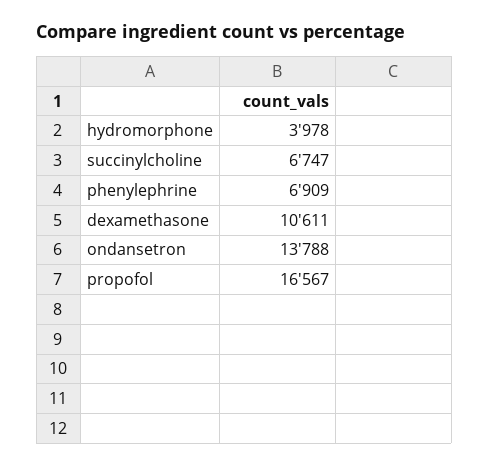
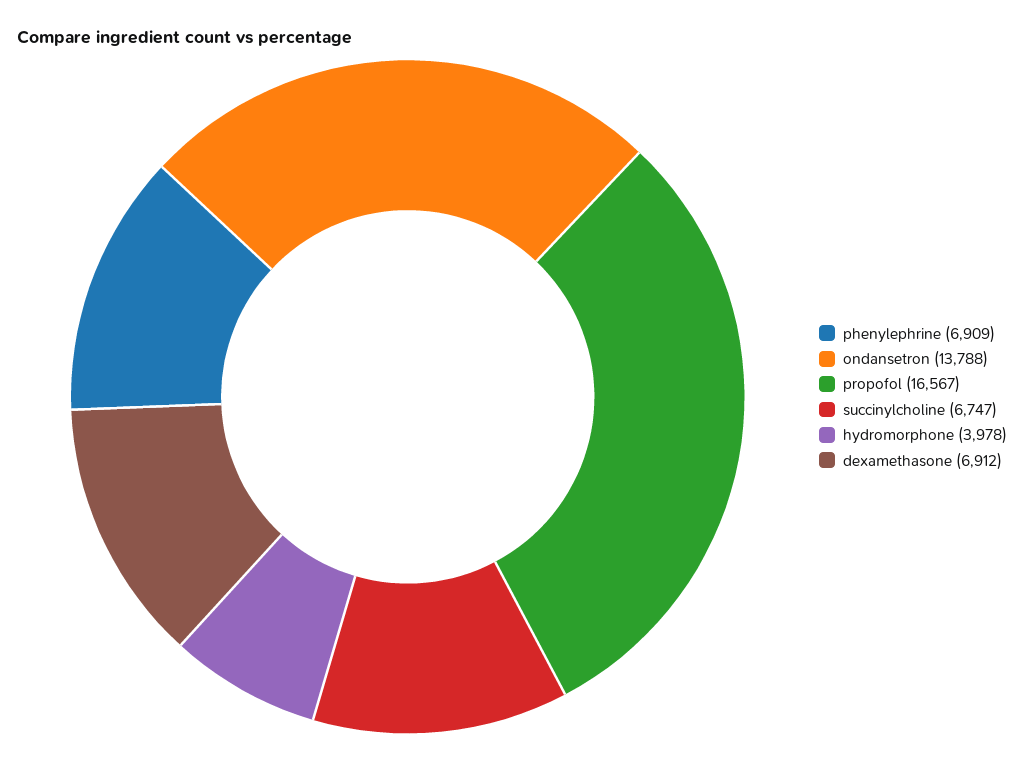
  {
    "hydromorphone": 3978,
    "succinylcholine": 6747,
    "phenylephrine": 6909,
-   "dexamethasone": 10611,
+   "dexamethasone": 6912,
    "ondansetron": 13788,
    "propofol": 16567
  }

